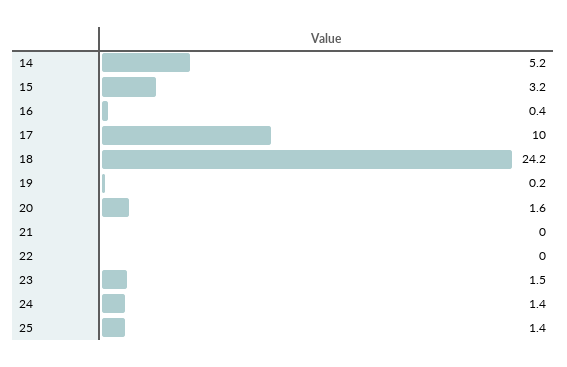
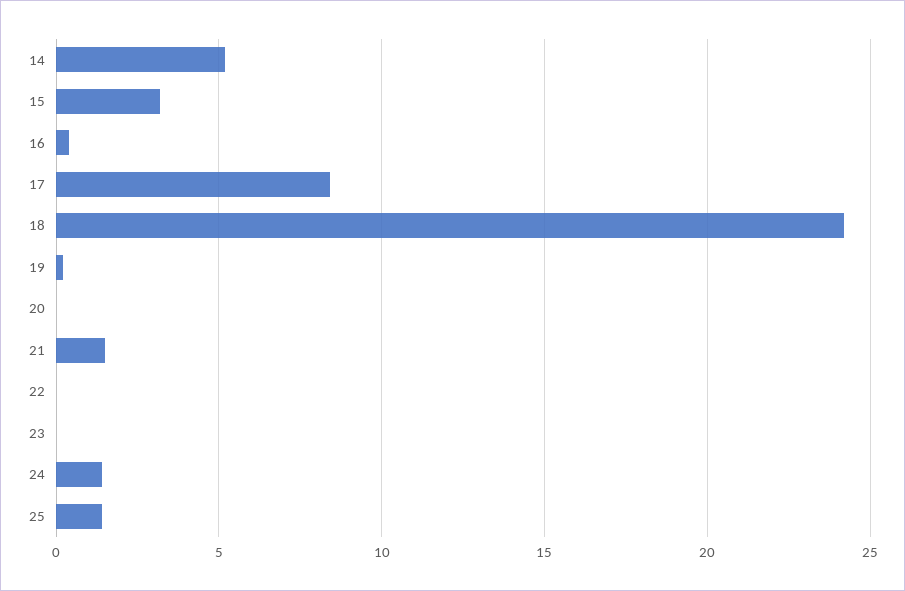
  {
    "14": 5.2,
    "15": 3.2,
    "16": 0.4,
-   "17": 10,
+   "17": 8.5,
    "18": 24.2,
    "19": 0.2,
-   "20": 1.6,
+   "20": 0,
-   "21": 0,
+   "21": 1.5,
    "22": 0,
-   "23": 1.5,
+   "23": 0,
    "24": 1.4,
    "25": 1.4
  }

